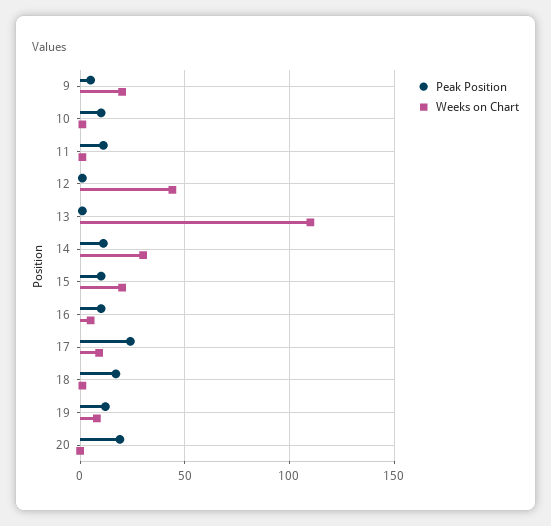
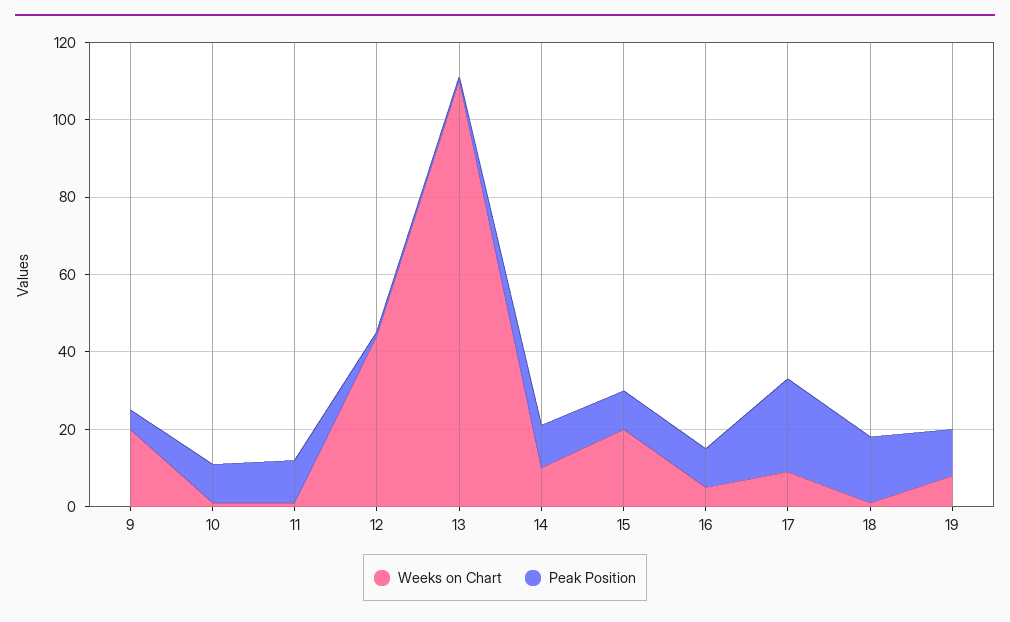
  {
    "Peak Position": {
      "9": 5,
      "10": 10,
      "11": 10,
      "12": 0,
      "13": 0,
      "14": 10,
      "15": 10,
      "16": 10,
      "17": 25,
      "18": 15,
-     "19": 10,
+     "19": 10
-     "20": 20
    },
    "Weeks on Chart": {
      "9": 20,
      "10": 0,
      "11": 0,
      "12": 45,
      "13": 110,
-     "14": 30,
+     "14": 10,
      "15": 20,
      "16": 5,
      "17": 10,
      "18": 0,
-     "19": 10,
+     "19": 10
-     "20": 0
    }
  }

